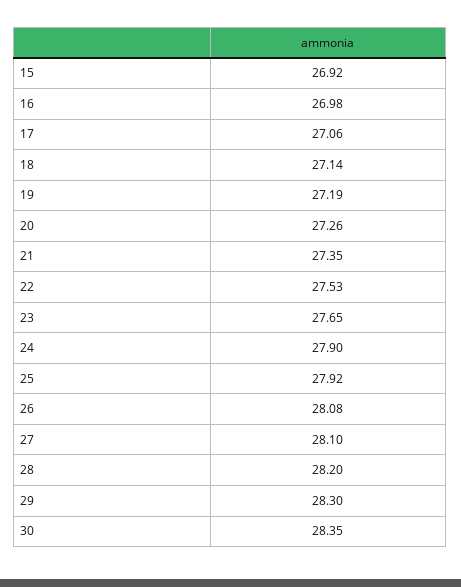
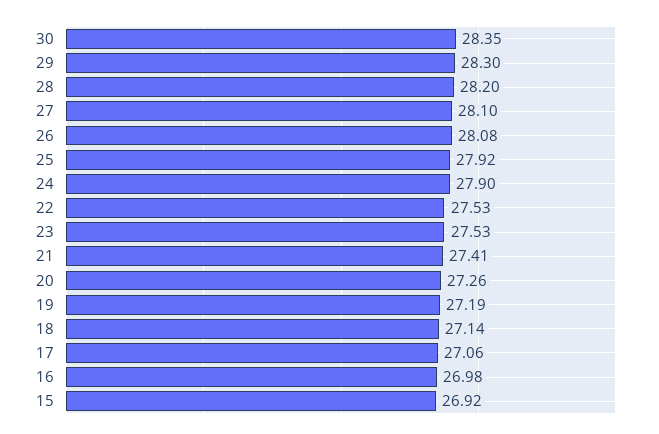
  {
    "15": 26.92,
    "16": 26.98,
    "17": 27.06,
    "18": 27.14,
    "19": 27.19,
    "20": 27.26,
-   "21": 27.35,
+   "21": 27.41,
    "22": 27.53,
-   "23": 27.65,
+   "23": 27.53,
    "24": 27.9,
    "25": 27.92,
    "26": 28.08,
    "27": 28.1,
    "28": 28.2,
    "29": 28.3,
    "30": 28.35
  }

